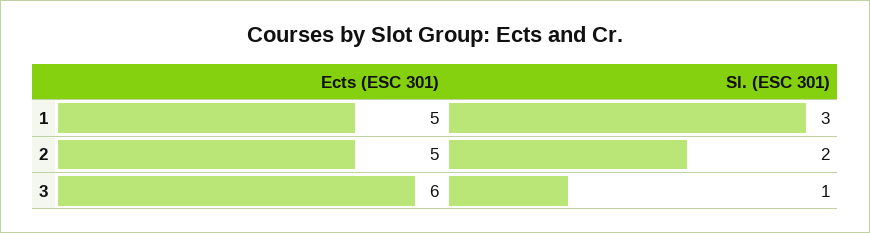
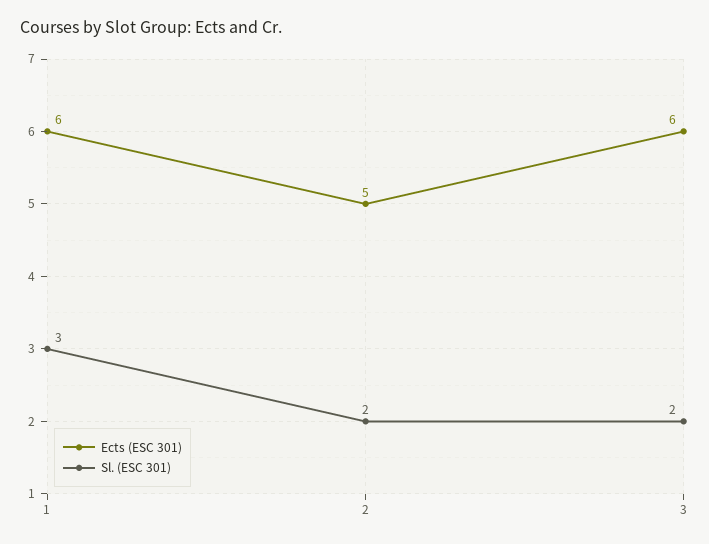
  {
    "Ects (ESC 301)": {
-     "1": 5,
+     "1": 6,
      "2": 5,
      "3": 6
    },
    "Sl. (ESC 301)": {
      "1": 3,
      "2": 2,
-     "3": 1
+     "3": 2
    }
  }

